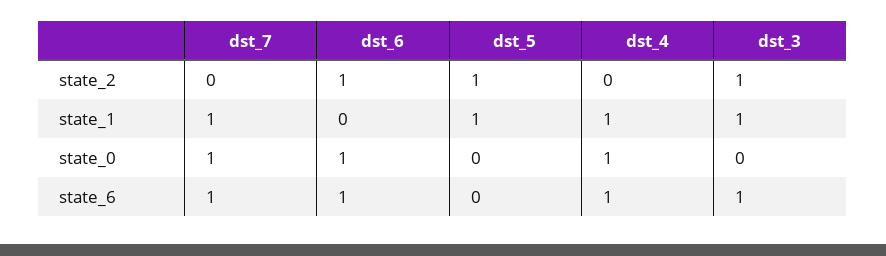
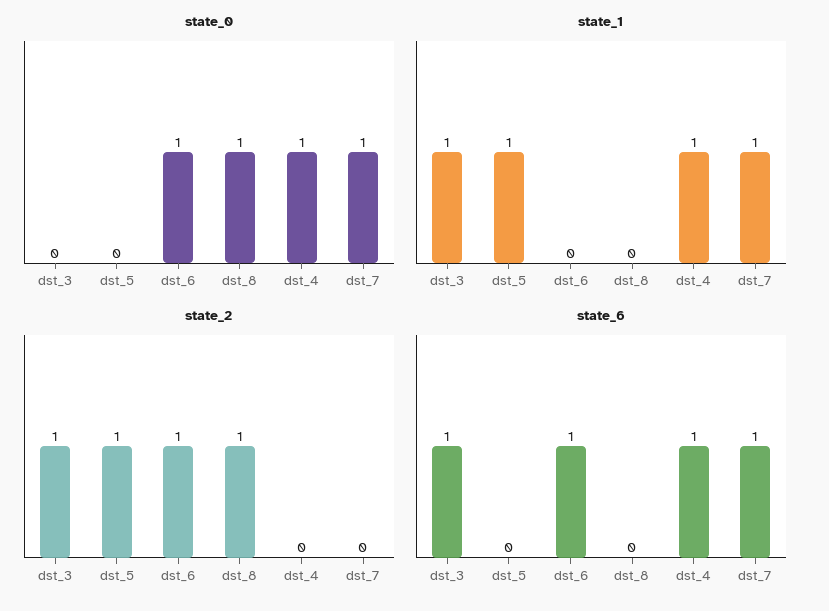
  {
    "state_2": {
      "dst_7": 0,
      "dst_6": 1,
      "dst_5": 1,
      "dst_4": 0,
-     "dst_3": 1
+     "dst_3": 1,
+     "dst_8": 1
    },
    "state_1": {
      "dst_7": 1,
      "dst_6": 0,
      "dst_5": 1,
      "dst_4": 1,
-     "dst_3": 1
+     "dst_3": 1,
+     "dst_8": 0
    },
    "state_0": {
      "dst_7": 1,
      "dst_6": 1,
      "dst_5": 0,
      "dst_4": 1,
-     "dst_3": 0
+     "dst_3": 0,
+     "dst_8": 1
    },
    "state_6": {
      "dst_7": 1,
      "dst_6": 1,
      "dst_5": 0,
      "dst_4": 1,
-     "dst_3": 1
+     "dst_3": 1,
+     "dst_8": 0
    }
  }

